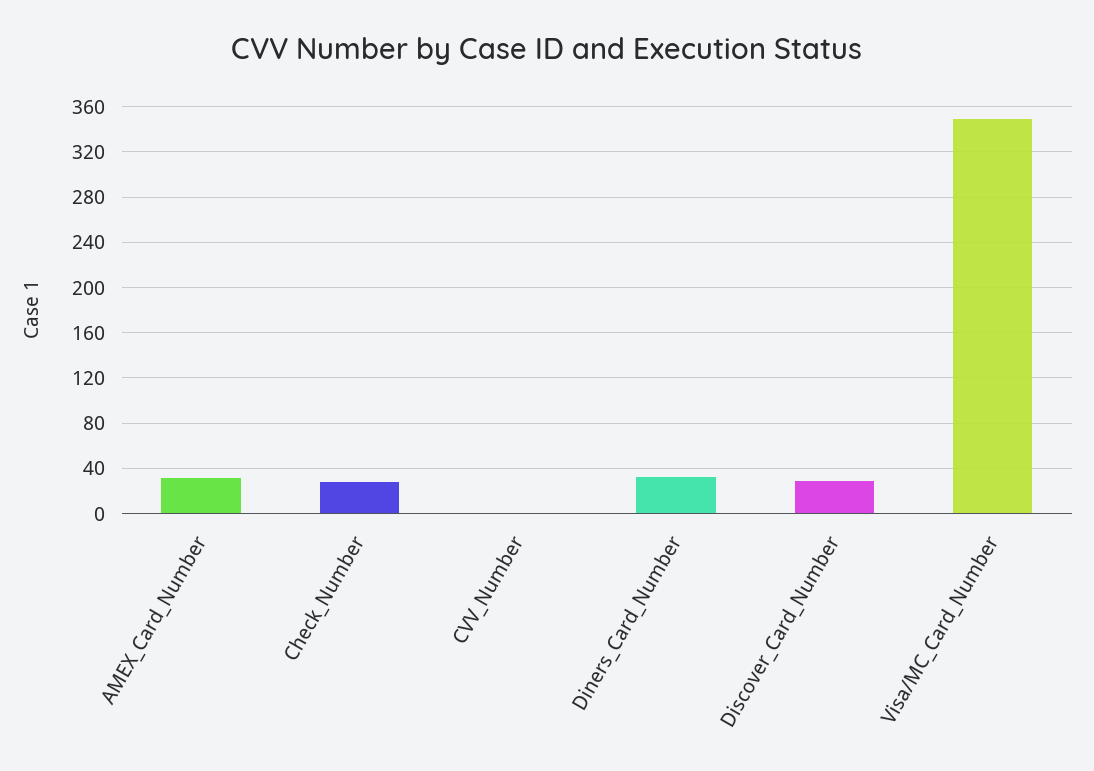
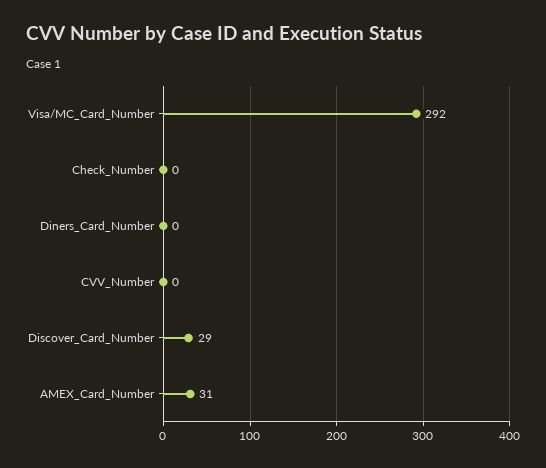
  {
    "AMEX_Card_Number": 31,
-   "Check_Number": 30,
+   "Check_Number": 0,
    "CVV_Number": 0,
-   "Diners_Card_Number": 30,
+   "Diners_Card_Number": 0,
    "Discover_Card_Number": 29,
-   "Visa/MC_Card_Number": 350
+   "Visa/MC_Card_Number": 292
  }

